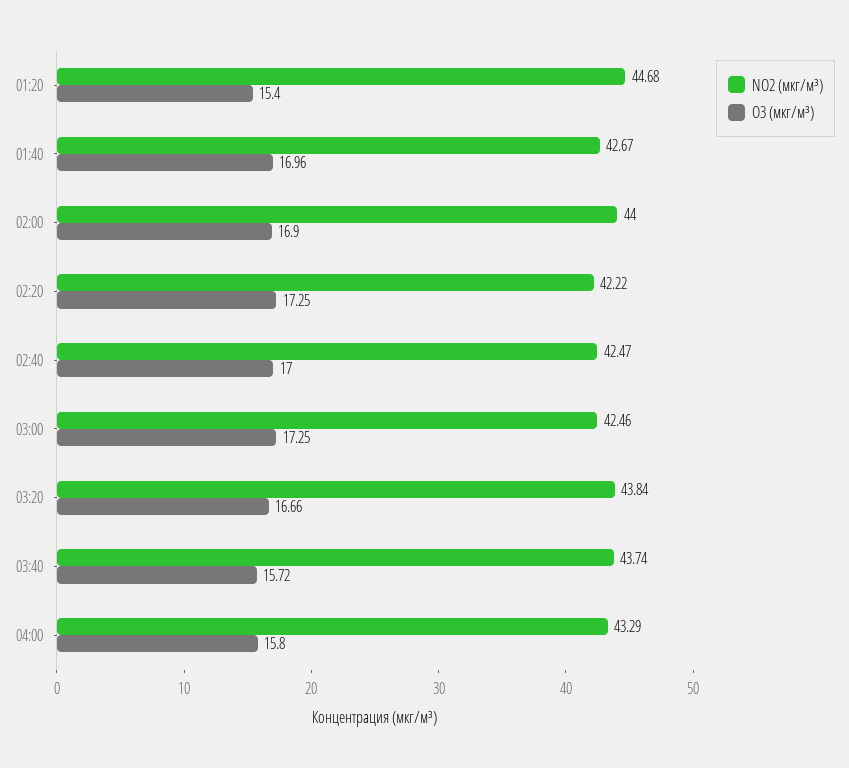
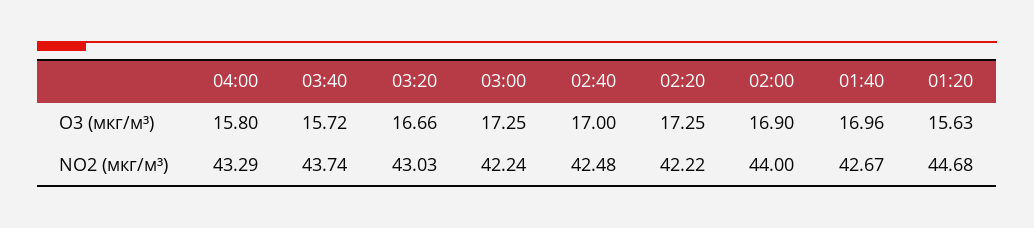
  {
    "NO2 (мкг/м³)": {
      "01:20": 44.68,
      "01:40": 42.67,
      "02:00": 44,
      "02:20": 42.22,
-     "02:40": 42.47,
+     "02:40": 42.48,
-     "03:00": 42.46,
+     "03:00": 42.24,
-     "03:20": 43.84,
+     "03:20": 43.03,
      "03:40": 43.74,
      "04:00": 43.29
    },
    "O3 (мкг/м³)": {
-     "01:20": 15.4,
+     "01:20": 15.63,
      "01:40": 16.96,
      "02:00": 16.9,
      "02:20": 17.25,
      "02:40": 17,
      "03:00": 17.25,
      "03:20": 16.66,
      "03:40": 15.72,
      "04:00": 15.8
    }
  }

